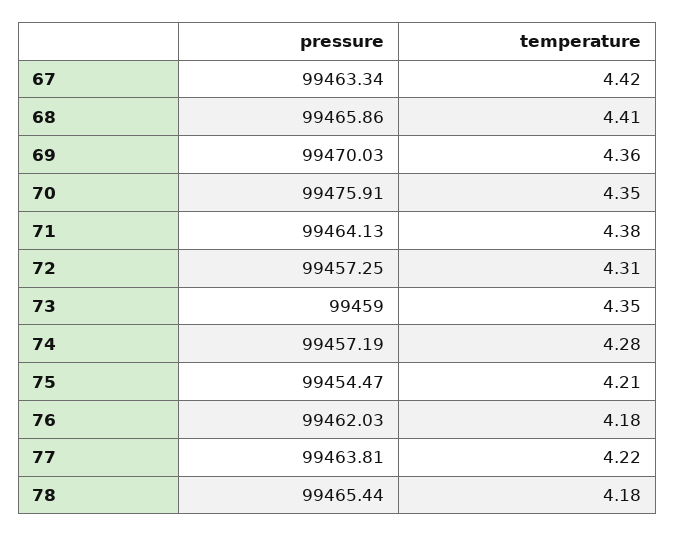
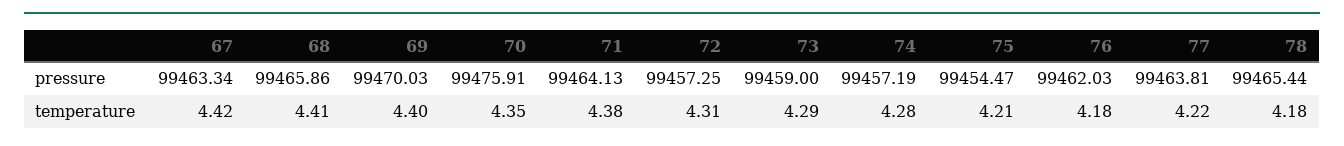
  {
    "pressure": {
      "67": 99463.34,
      "68": 99465.86,
      "69": 99470.03,
      "70": 99475.91,
      "71": 99464.13,
      "72": 99457.25,
      "73": 99459,
      "74": 99457.19,
      "75": 99454.47,
      "76": 99462.03,
      "77": 99463.81,
      "78": 99465.44
    },
    "temperature": {
      "67": 4.42,
      "68": 4.41,
-     "69": 4.36,
+     "69": 4.4,
      "70": 4.35,
      "71": 4.38,
      "72": 4.31,
-     "73": 4.35,
+     "73": 4.29,
      "74": 4.28,
      "75": 4.21,
      "76": 4.18,
      "77": 4.22,
      "78": 4.18
    }
  }

